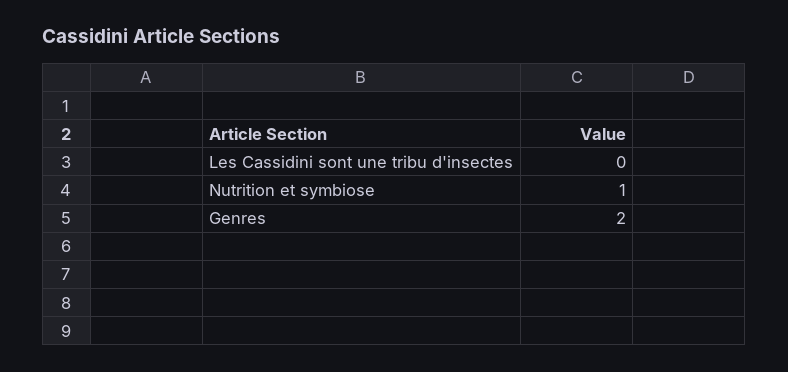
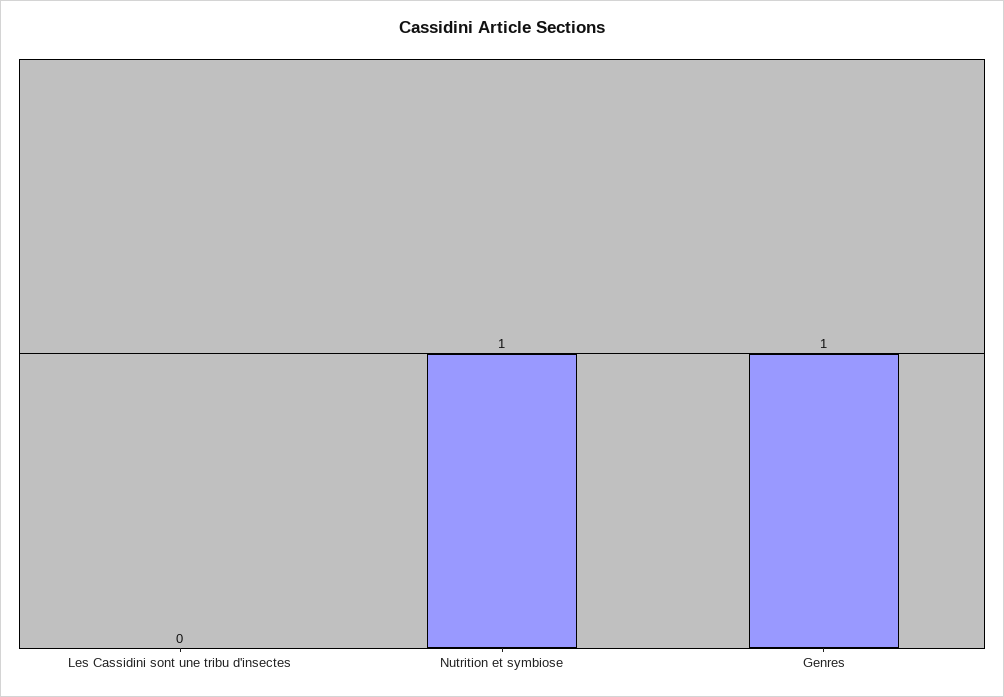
  {
    "Les Cassidini sont une tribu d'insectes": 0,
    "Nutrition et symbiose": 1,
-   "Genres": 2
+   "Genres": 1
  }

